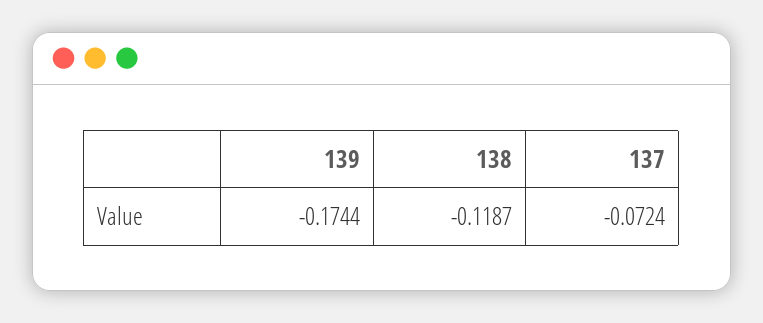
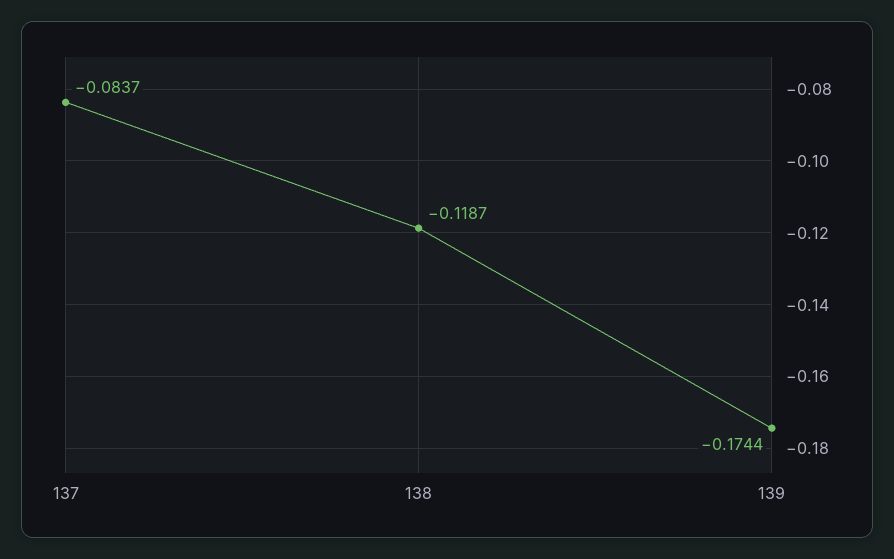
  {
    "139": -0.1744,
    "138": -0.1187,
-   "137": -0.0724
+   "137": -0.0837
  }

